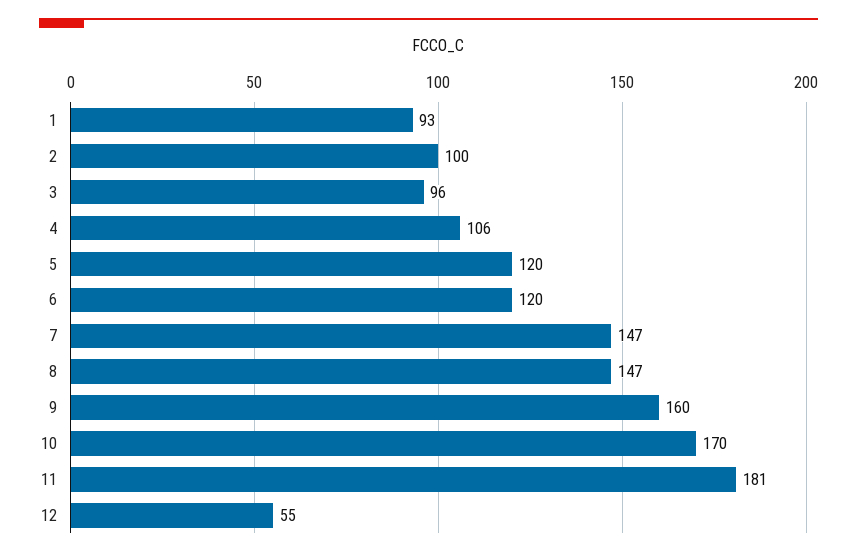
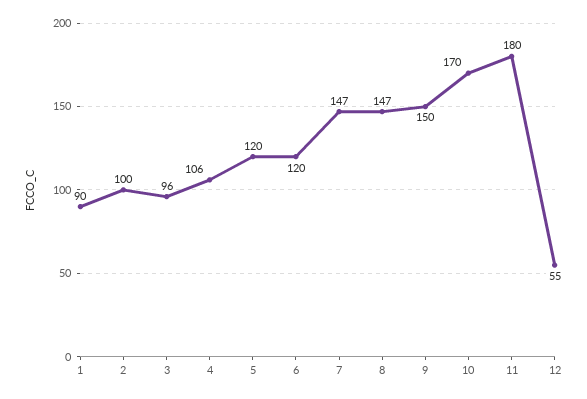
  {
-   "1": 93,
+   "1": 90,
    "2": 100,
    "3": 96,
    "4": 106,
    "5": 120,
    "6": 120,
    "7": 147,
    "8": 147,
-   "9": 160,
+   "9": 150,
    "10": 170,
-   "11": 181,
+   "11": 180,
    "12": 55
  }

